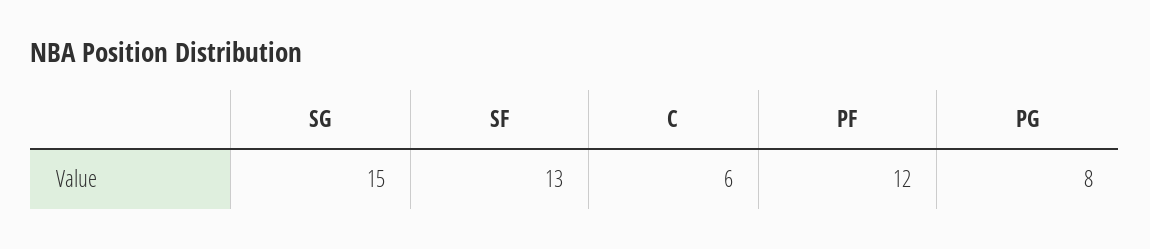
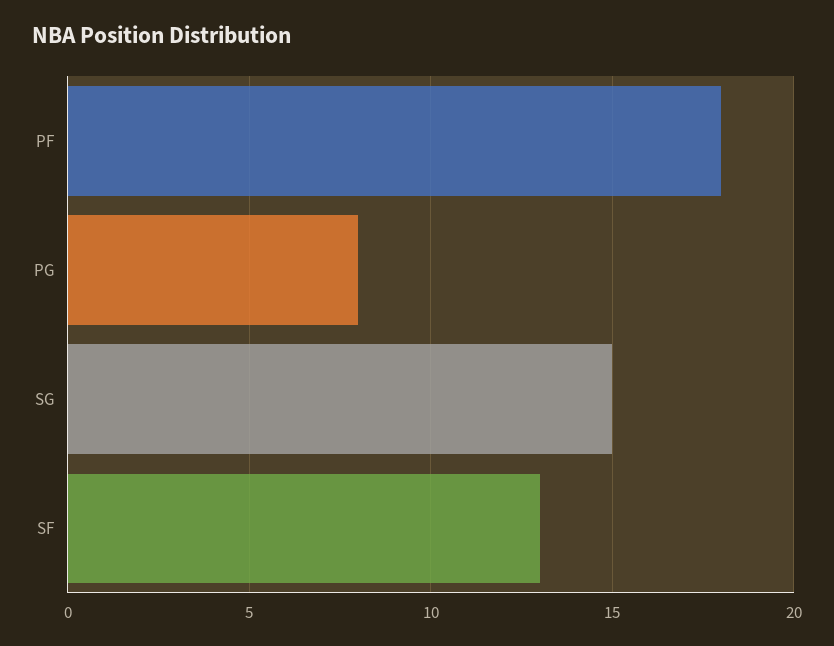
  {
    "SG": 15,
    "SF": 13,
-   "C": 6,
-   "PF": 12,
+   "PF": 18,
    "PG": 8
  }

